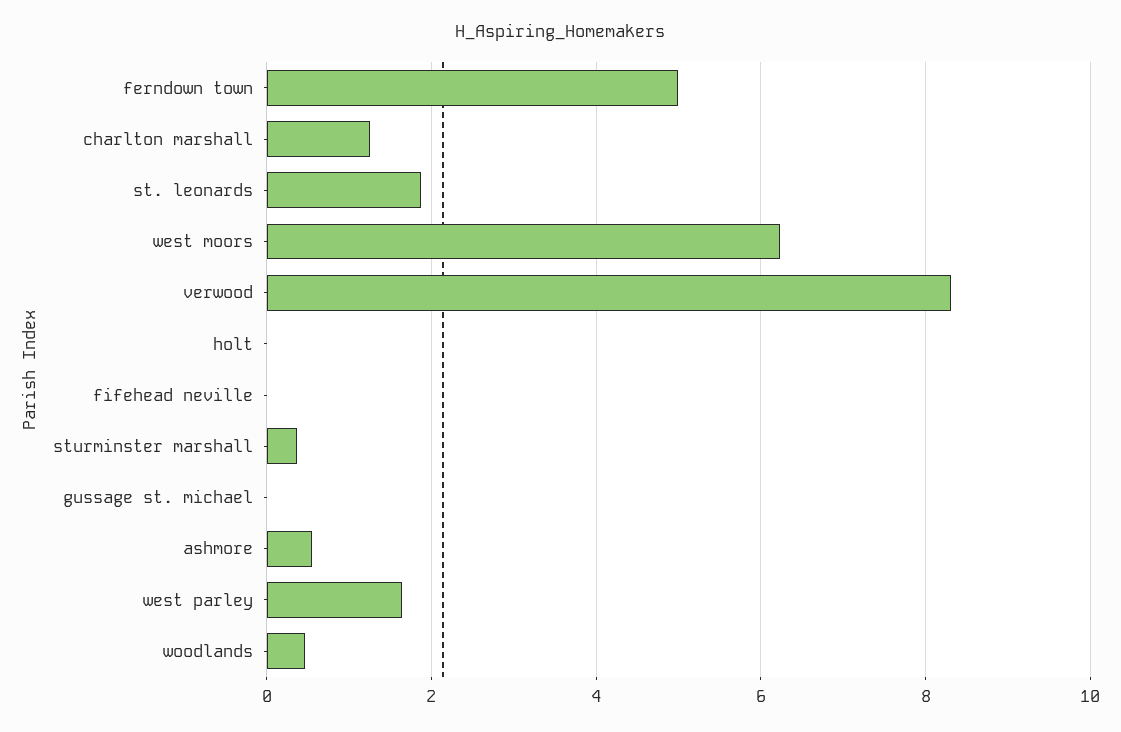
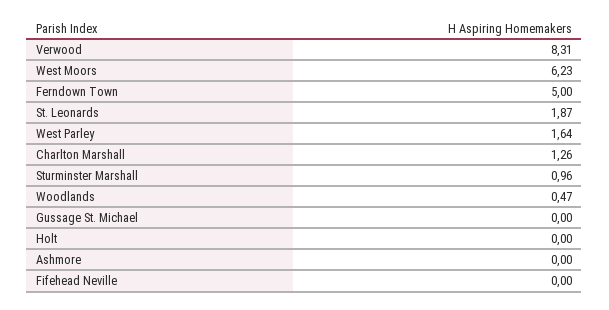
  {
    "ferndown town": 5,
    "charlton marshall": 1.26,
    "st. leonards": 1.87,
    "west moors": 6.23,
    "verwood": 8.31,
    "holt": 0,
    "fifehead neville": 0,
-   "sturminster marshall": 0.4,
+   "sturminster marshall": 0.96,
    "gussage st. michael": 0,
-   "ashmore": 0.6,
+   "ashmore": 0,
    "west parley": 1.64,
    "woodlands": 0.47
  }

